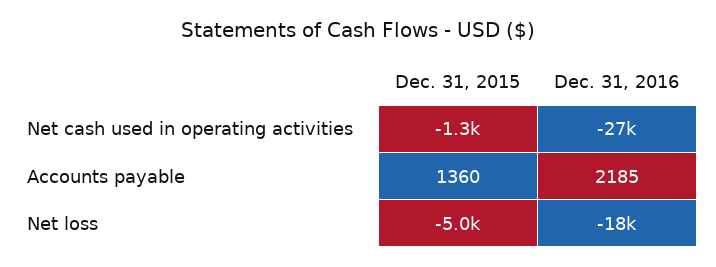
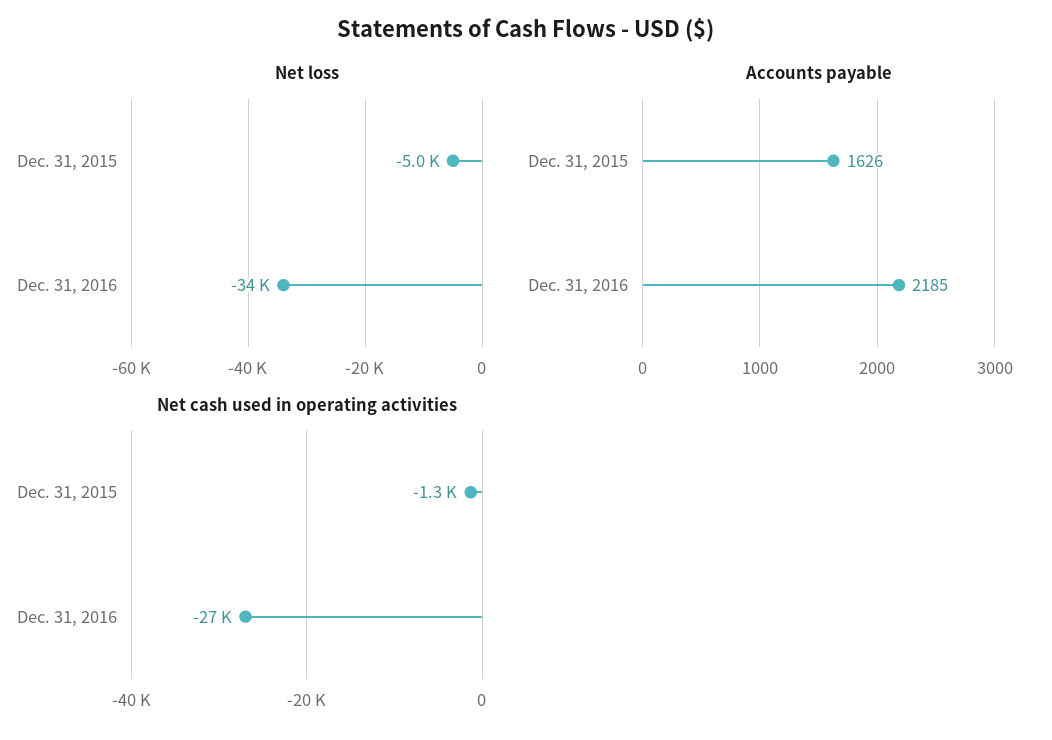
  {
    "Net cash used in operating activities": {
      "Dec. 31, 2015": -1300,
      "Dec. 31, 2016": -27000
    },
    "Accounts payable": {
-     "Dec. 31, 2015": 1360,
+     "Dec. 31, 2015": 1626,
      "Dec. 31, 2016": 2185
    },
    "Net loss": {
      "Dec. 31, 2015": -5000,
-     "Dec. 31, 2016": -18000
+     "Dec. 31, 2016": -34000
    }
  }

